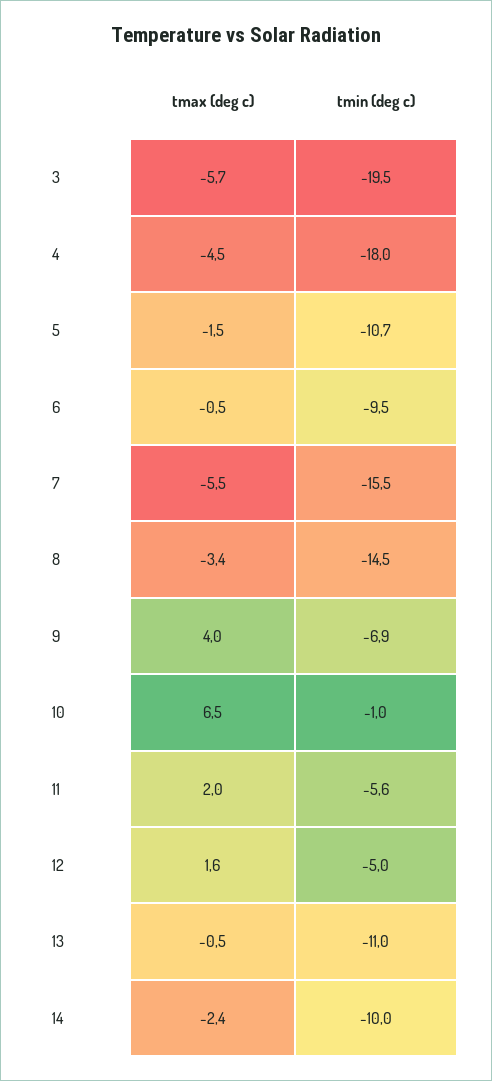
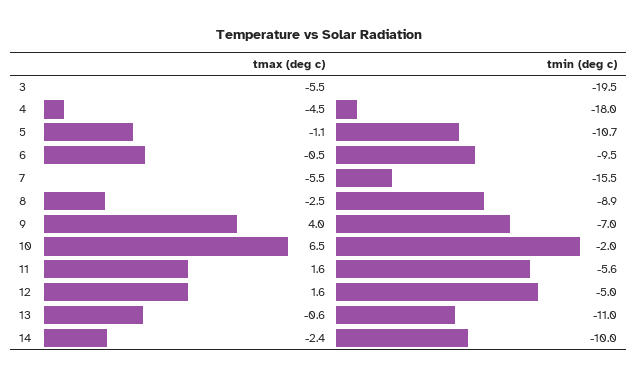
  {
    "tmax (deg c)": {
-     "3": -5.7,
+     "3": -5.5,
      "4": -4.5,
-     "5": -1.5,
+     "5": -1.1,
      "6": -0.5,
      "7": -5.5,
-     "8": -3.4,
+     "8": -2.5,
      "9": 4,
      "10": 6.5,
-     "11": 2,
+     "11": 1.6,
      "12": 1.6,
-     "13": -0.5,
+     "13": -0.6,
      "14": -2.4
    },
    "tmin (deg c)": {
      "3": -19.5,
      "4": -18,
      "5": -10.7,
      "6": -9.5,
      "7": -15.5,
-     "8": -14.5,
+     "8": -8.9,
-     "9": -6.9,
+     "9": -7,
-     "10": -1,
+     "10": -2,
      "11": -5.6,
      "12": -5,
      "13": -11,
      "14": -10
    }
  }

